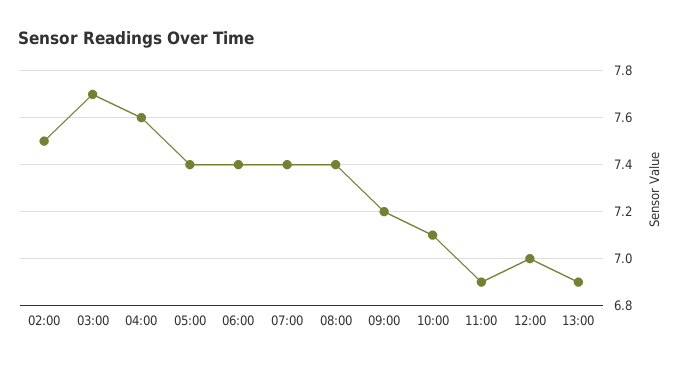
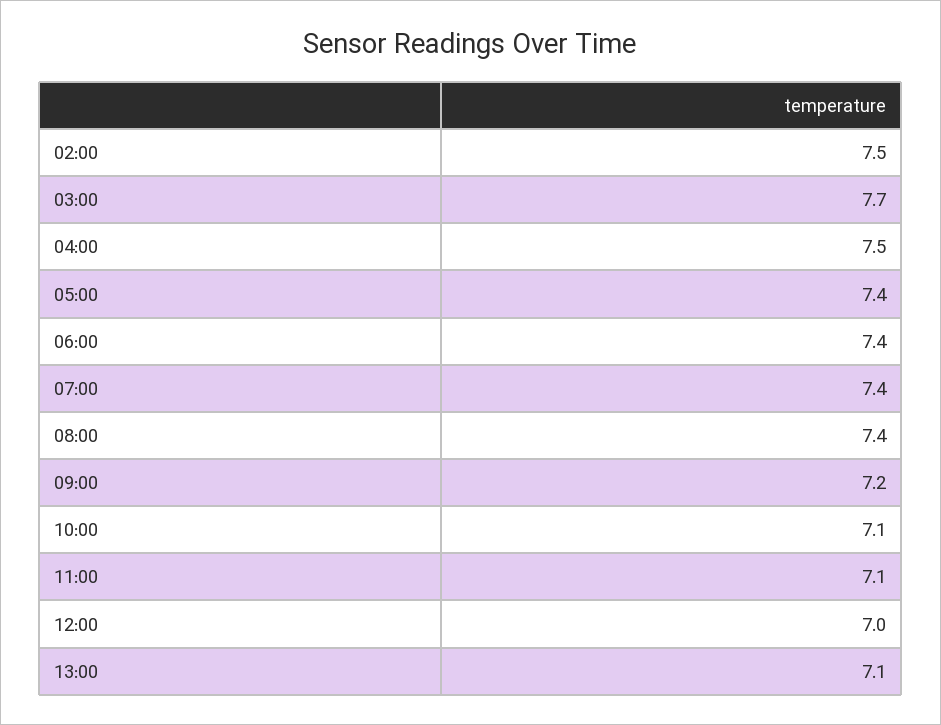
  {
    "02:00": 7.5,
    "03:00": 7.7,
-   "04:00": 7.6,
+   "04:00": 7.5,
    "05:00": 7.4,
    "06:00": 7.4,
    "07:00": 7.4,
    "08:00": 7.4,
    "09:00": 7.2,
    "10:00": 7.1,
-   "11:00": 6.9,
+   "11:00": 7.1,
    "12:00": 7,
-   "13:00": 6.9
+   "13:00": 7.1
  }

